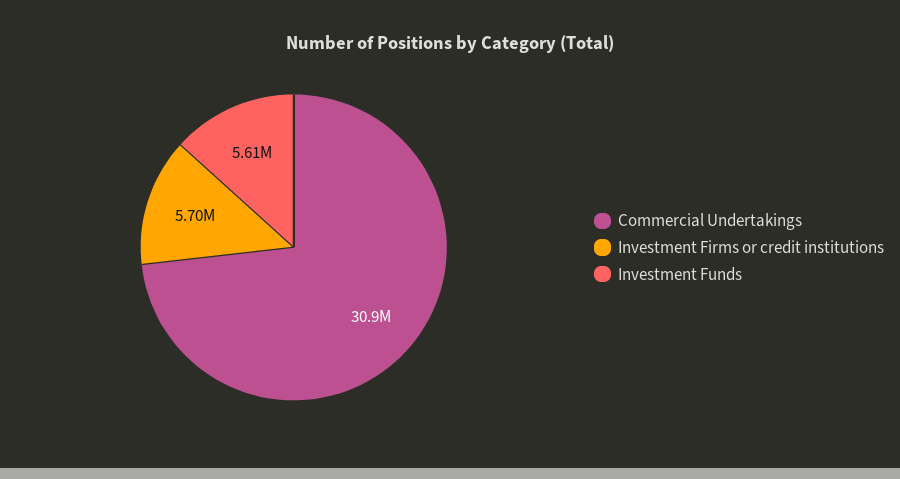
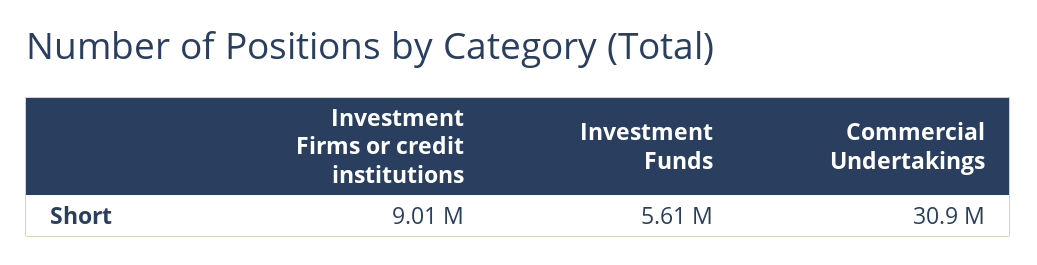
  {
    "Commercial Undertakings": 30900000,
-   "Investment Firms or credit institutions": 5700000,
+   "Investment Firms or credit institutions": 9010000,
    "Investment Funds": 5610000
  }

